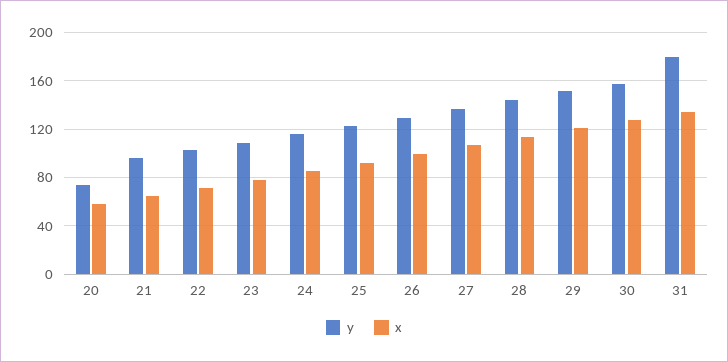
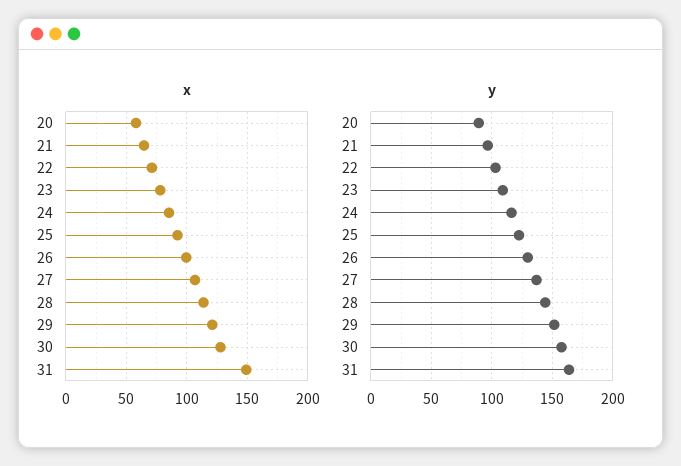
  {
    "y": {
-     "20": 75,
+     "20": 90,
      "21": 95,
      "22": 105,
      "23": 110,
      "24": 115,
      "25": 120,
      "26": 130,
      "27": 135,
      "28": 145,
      "29": 150,
      "30": 155,
-     "31": 180
+     "31": 165
    },
    "x": {
      "20": 60,
      "21": 65,
      "22": 70,
      "23": 80,
      "24": 85,
      "25": 90,
      "26": 100,
      "27": 105,
      "28": 115,
      "29": 120,
      "30": 130,
-     "31": 135
+     "31": 150
    }
  }

